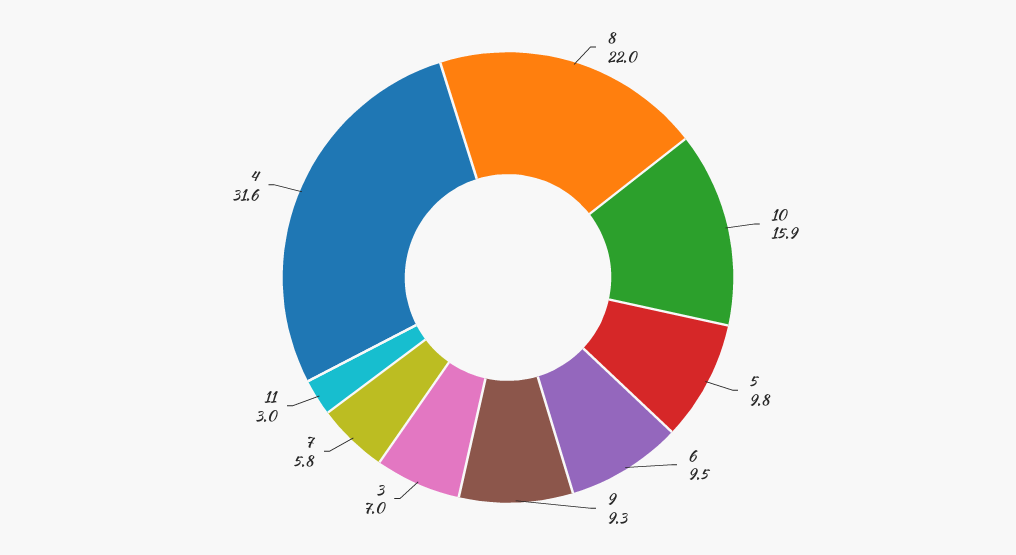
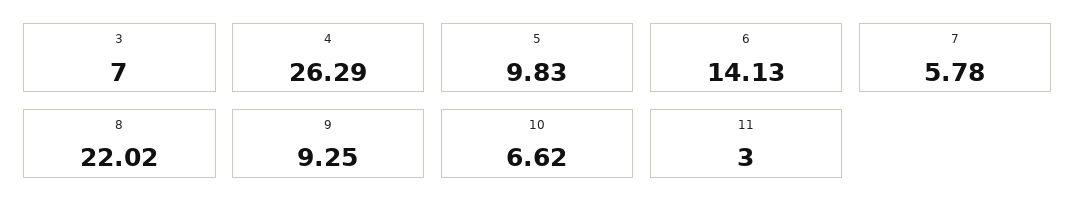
  {
    "8": 22.02,
-   "10": 15.9,
+   "10": 6.62,
    "5": 9.83,
-   "6": 9.5,
+   "6": 14.13,
    "9": 9.25,
    "3": 7,
    "7": 5.78,
    "11": 3,
-   "4": 31.6
+   "4": 26.29
  }

